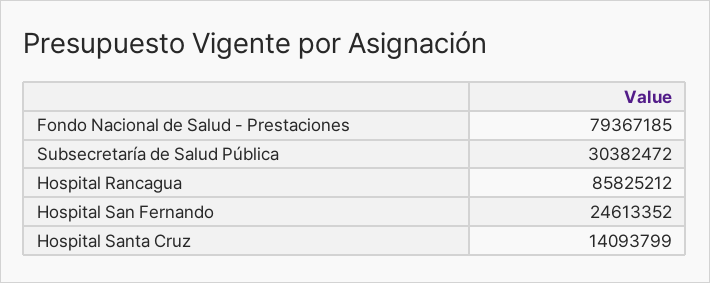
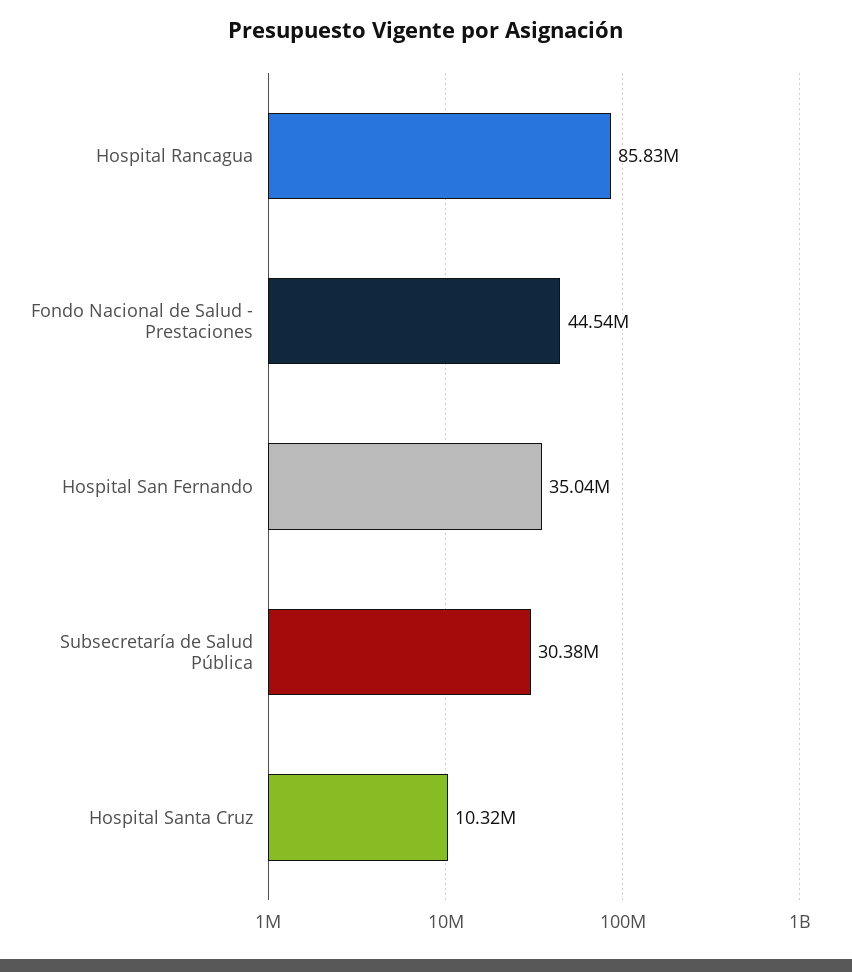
  {
-   "Fondo Nacional de Salud - Prestaciones": 79367185,
+   "Fondo Nacional de Salud - Prestaciones": 44540000,
    "Subsecretaría de Salud Pública": 30382472,
    "Hospital Rancagua": 85825212,
-   "Hospital San Fernando": 24613352,
+   "Hospital San Fernando": 35040000,
-   "Hospital Santa Cruz": 14093799
+   "Hospital Santa Cruz": 10320000
  }

